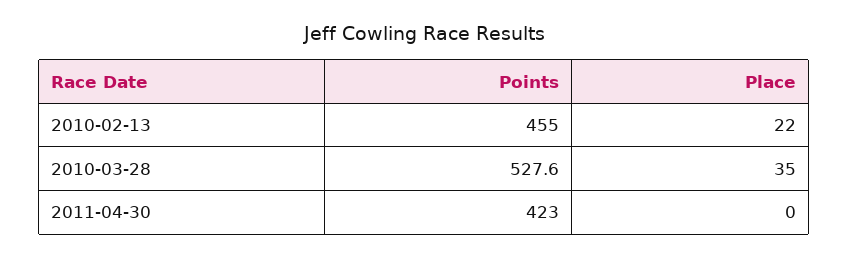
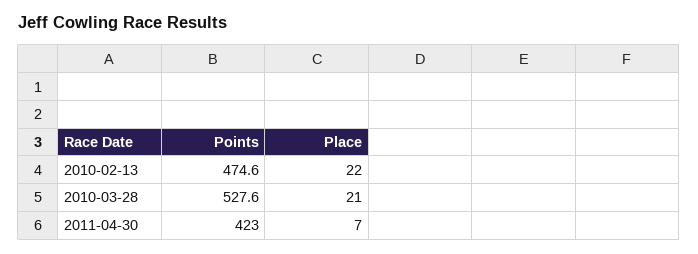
  {
    "Points": {
-     "2010-02-13": 455,
+     "2010-02-13": 474.6,
      "2010-03-28": 527.6,
      "2011-04-30": 423
    },
    "Place": {
      "2010-02-13": 22,
-     "2010-03-28": 35,
+     "2010-03-28": 21,
-     "2011-04-30": 0
+     "2011-04-30": 7
    }
  }

